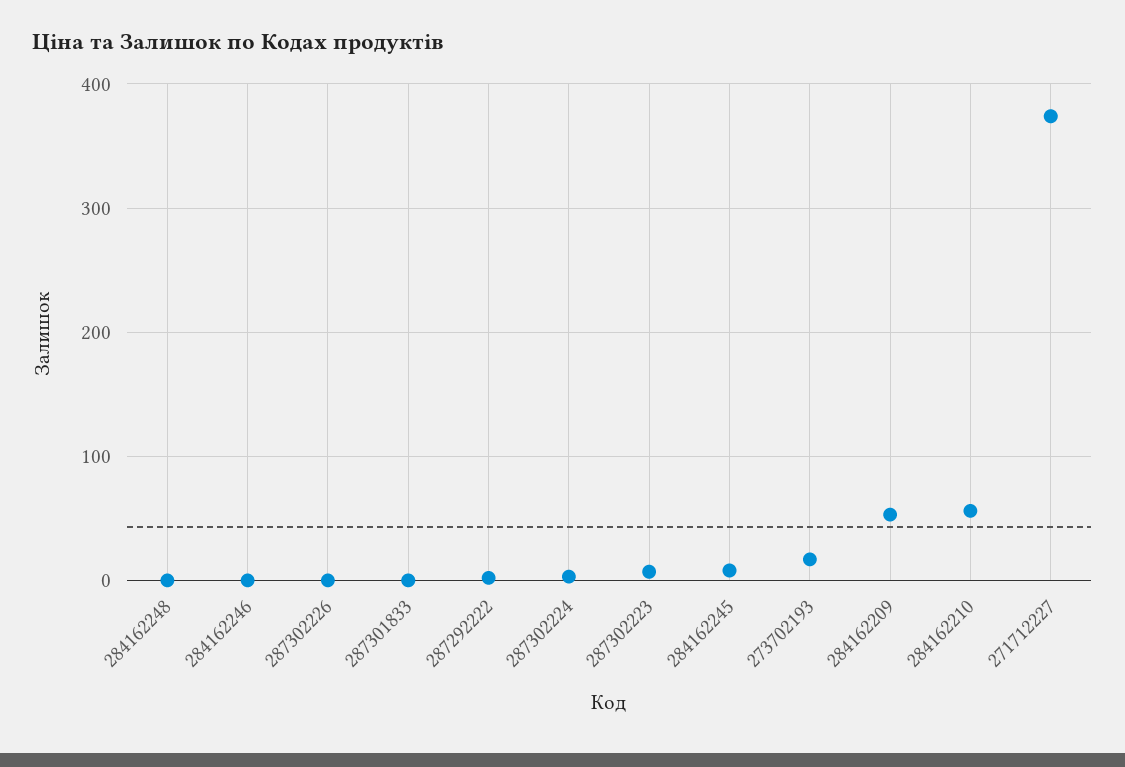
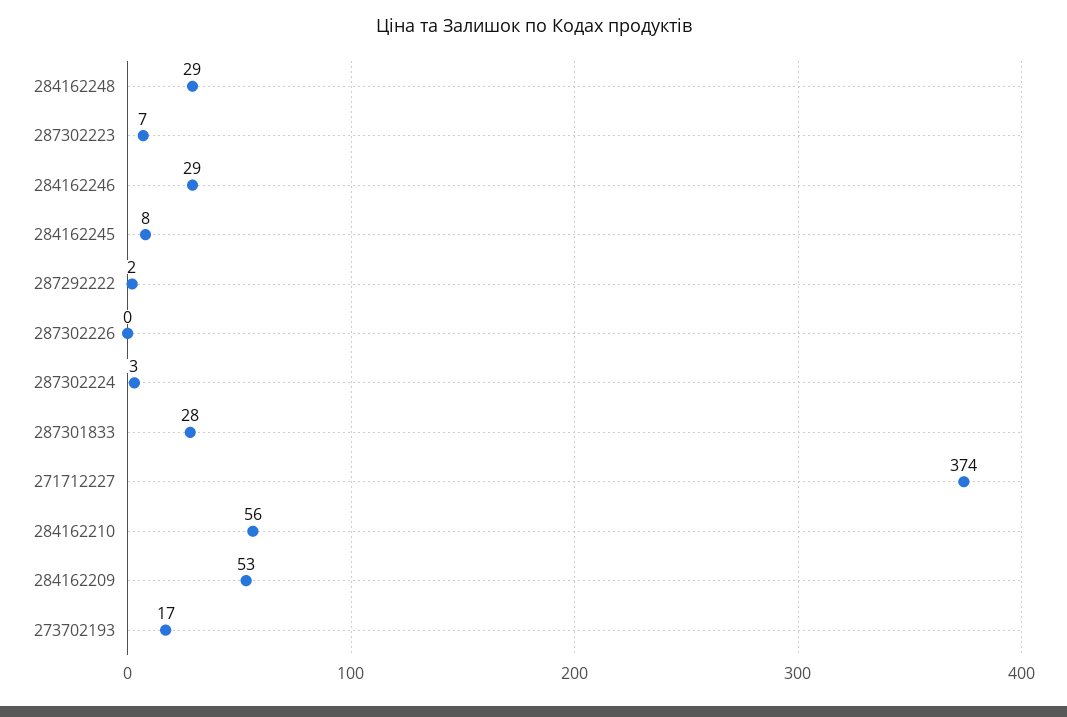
  {
-   "284162248": 0,
+   "284162248": 29,
-   "284162246": 0,
+   "284162246": 29,
    "287302226": 0,
-   "287301833": 0,
+   "287301833": 28,
    "287292222": 2,
    "287302224": 3,
    "287302223": 7,
    "284162245": 8,
    "273702193": 17,
    "284162209": 53,
    "284162210": 56,
    "271712227": 374
  }

